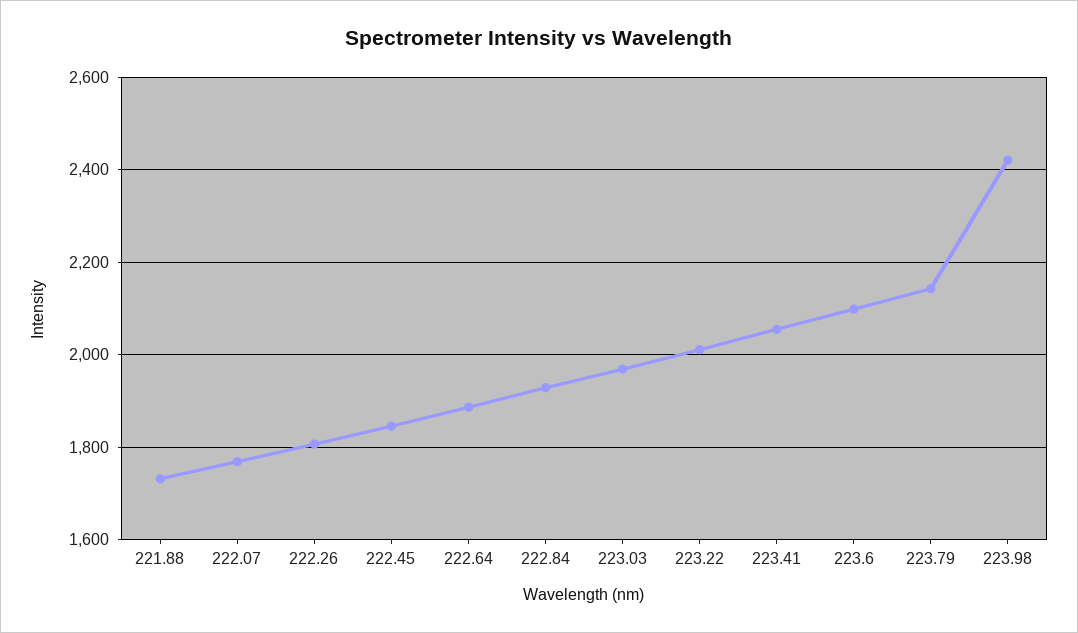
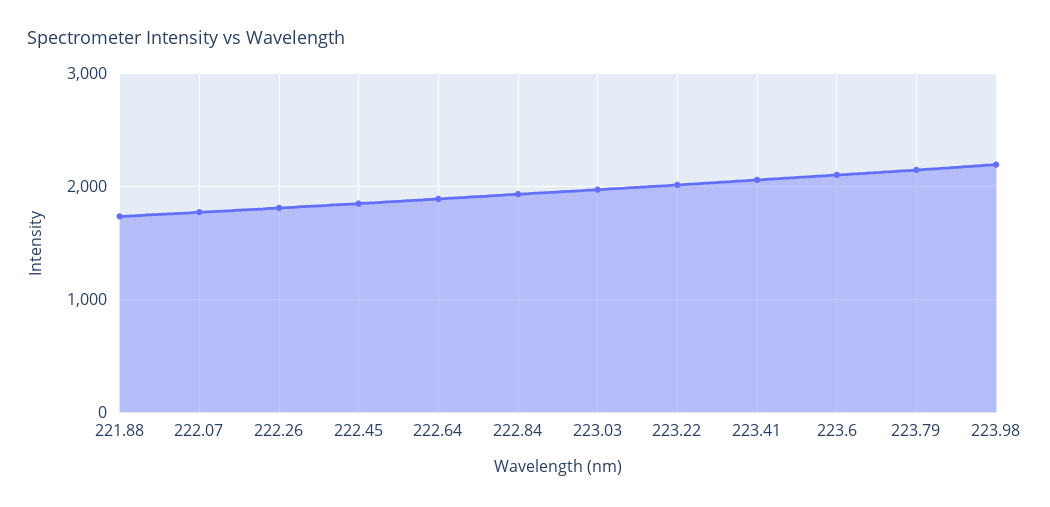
  {
    "221.88": 1740,
    "222.07": 1760,
    "222.26": 1800,
    "222.45": 1840,
    "222.64": 1880,
    "222.84": 1920,
    "223.03": 1960,
    "223.22": 2020,
    "223.41": 2060,
    "223.6": 2100,
    "223.79": 2140,
-   "223.98": 2420
+   "223.98": 2200
  }

